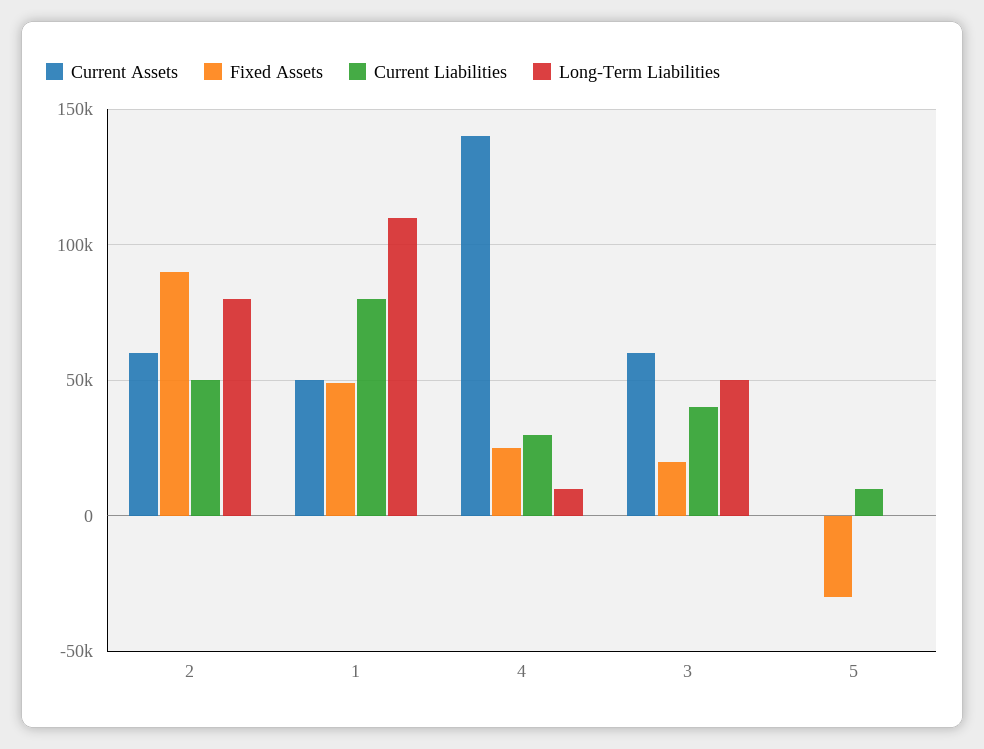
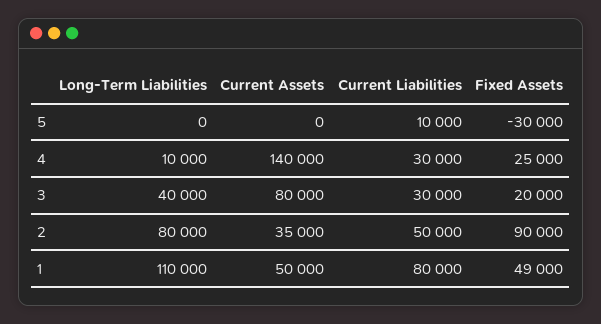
  {
    "Current Assets": {
-     "2": 60000,
+     "2": 35000,
      "1": 50000,
      "4": 140000,
-     "3": 60000,
+     "3": 80000,
      "5": 0
    },
    "Fixed Assets": {
      "2": 90000,
      "1": 49000,
      "4": 25000,
      "3": 20000,
      "5": -30000
    },
    "Current Liabilities": {
      "2": 50000,
      "1": 80000,
      "4": 30000,
-     "3": 40000,
+     "3": 30000,
      "5": 10000
    },
    "Long-Term Liabilities": {
      "2": 80000,
      "1": 110000,
      "4": 10000,
-     "3": 50000,
+     "3": 40000,
      "5": 0
    }
  }

